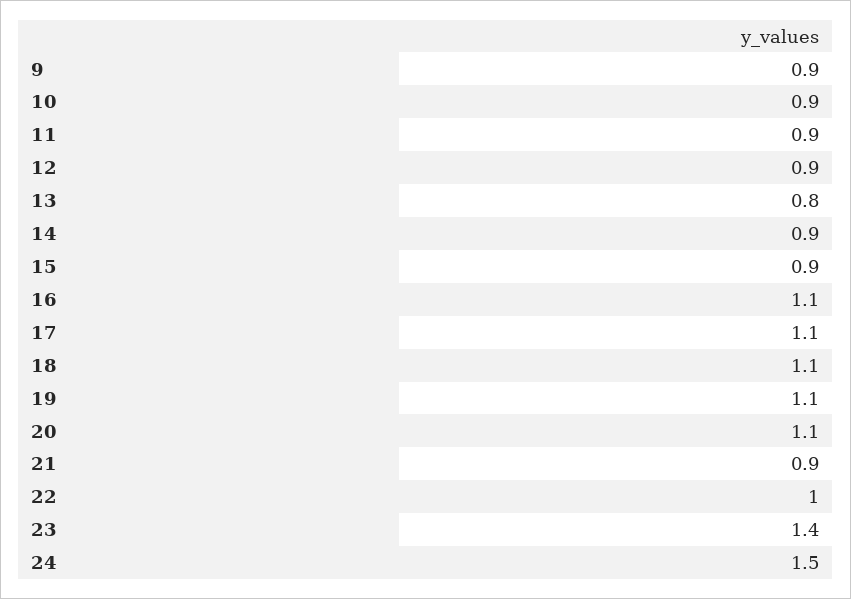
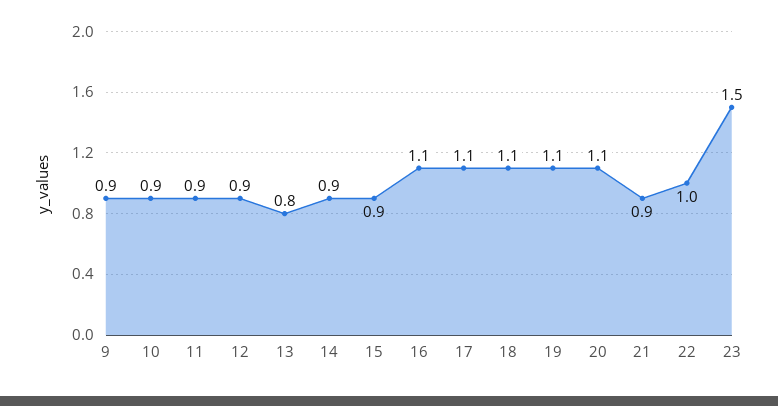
  {
    "9": 0.9,
    "10": 0.9,
    "11": 0.9,
    "12": 0.9,
    "13": 0.8,
    "14": 0.9,
    "15": 0.9,
    "16": 1.1,
    "17": 1.1,
    "18": 1.1,
    "19": 1.1,
    "20": 1.1,
    "21": 0.9,
    "22": 1,
-   "23": 1.4,
+   "23": 1.5
-   "24": 1.5
  }

